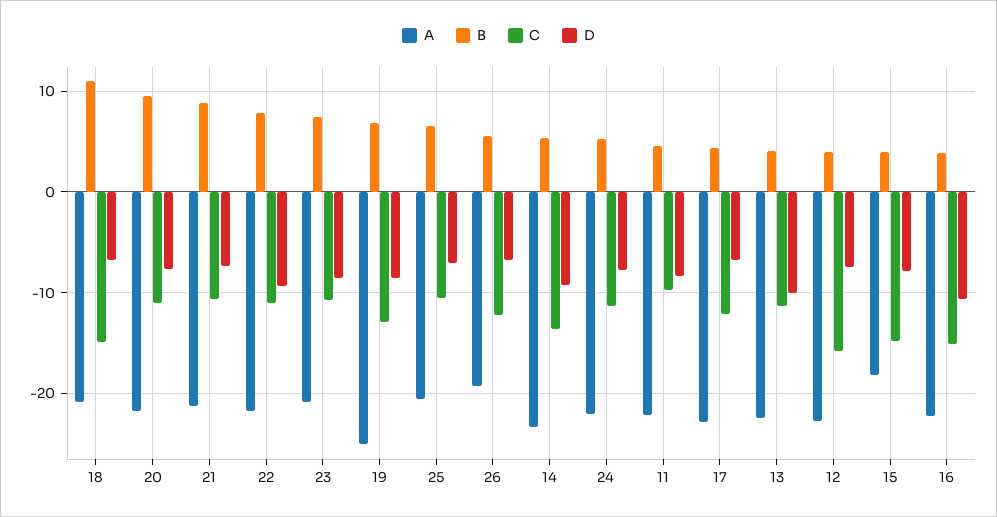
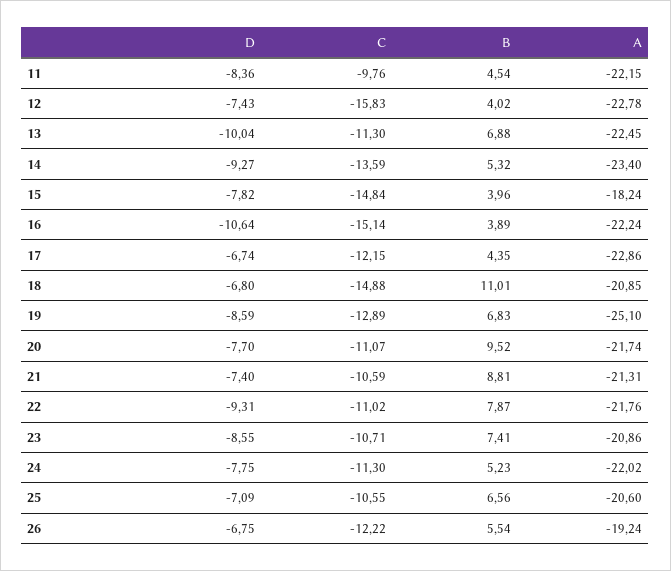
  {
    "A": {
      "18": -20.85,
      "20": -21.74,
      "21": -21.31,
      "22": -21.76,
      "23": -20.86,
      "19": -25.1,
      "25": -20.6,
      "26": -19.24,
      "14": -23.4,
      "24": -22.02,
      "11": -22.15,
      "17": -22.86,
      "13": -22.45,
      "12": -22.78,
      "15": -18.24,
      "16": -22.24
    },
    "B": {
      "18": 11.01,
      "20": 9.52,
      "21": 8.81,
      "22": 7.87,
      "23": 7.41,
      "19": 6.83,
      "25": 6.56,
      "26": 5.54,
      "14": 5.32,
      "24": 5.23,
      "11": 4.54,
      "17": 4.35,
-     "13": 4,
+     "13": 6.88,
      "12": 4.02,
      "15": 3.96,
      "16": 3.89
    },
    "C": {
      "18": -14.88,
      "20": -11.07,
      "21": -10.59,
      "22": -11.02,
      "23": -10.71,
      "19": -12.89,
      "25": -10.55,
      "26": -12.22,
      "14": -13.59,
      "24": -11.3,
      "11": -9.76,
      "17": -12.15,
      "13": -11.3,
      "12": -15.83,
      "15": -14.84,
      "16": -15.14
    },
    "D": {
      "18": -6.8,
      "20": -7.7,
      "21": -7.4,
      "22": -9.31,
      "23": -8.55,
      "19": -8.59,
      "25": -7.09,
      "26": -6.75,
      "14": -9.27,
      "24": -7.75,
      "11": -8.36,
      "17": -6.74,
      "13": -10.04,
      "12": -7.43,
      "15": -7.82,
      "16": -10.64
    }
  }

